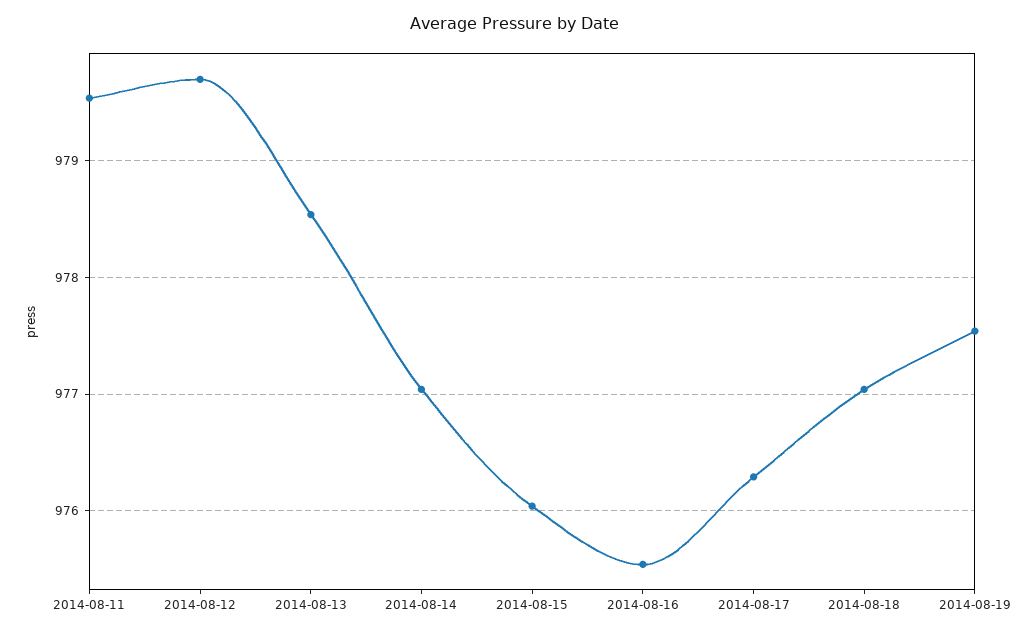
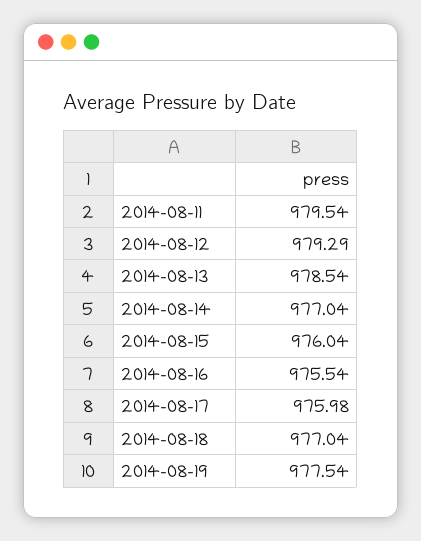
  {
    "2014-08-11": 979.54,
-   "2014-08-12": 979.7,
+   "2014-08-12": 979.29,
    "2014-08-13": 978.54,
    "2014-08-14": 977.04,
    "2014-08-15": 976.04,
    "2014-08-16": 975.54,
-   "2014-08-17": 976.3,
+   "2014-08-17": 975.98,
    "2014-08-18": 977.04,
    "2014-08-19": 977.54
  }

